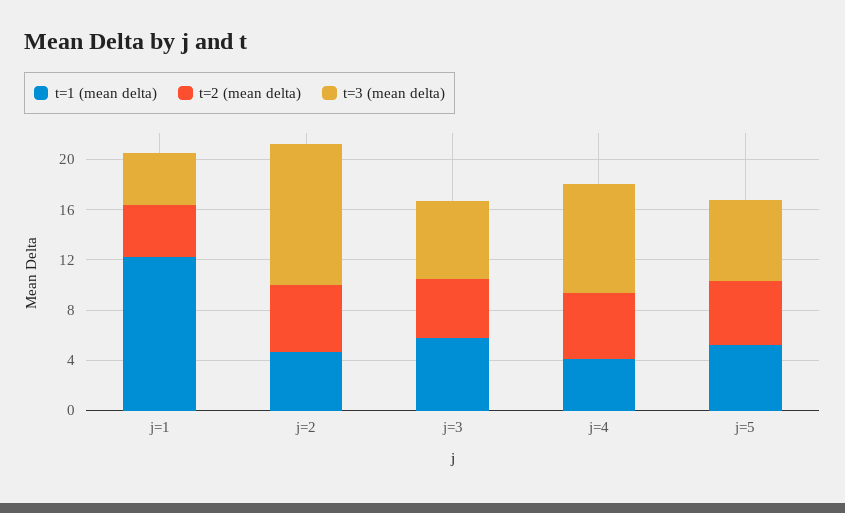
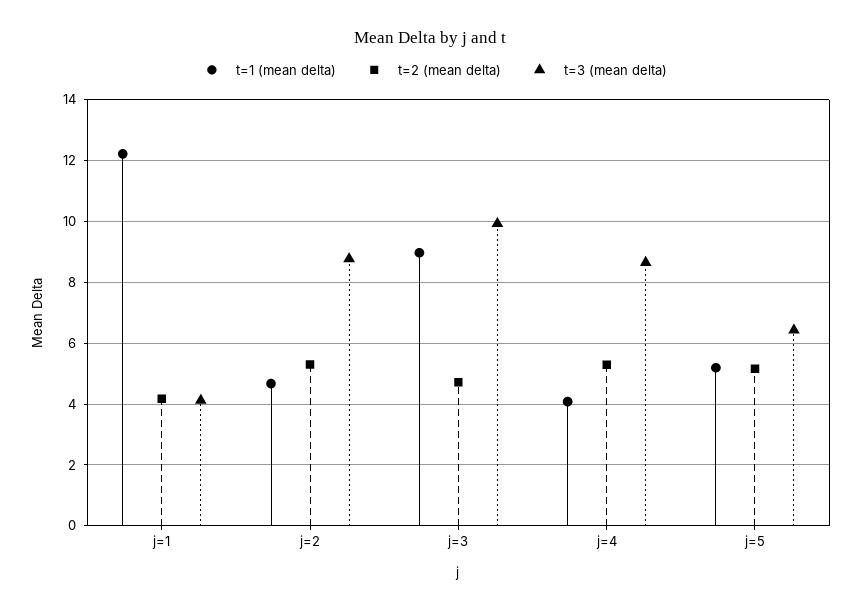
  {
    "t=1 (mean delta)": {
      "j=1": 12.2,
      "j=2": 4.6,
-     "j=3": 6,
+     "j=3": 9,
      "j=4": 4,
      "j=5": 5.2
    },
    "t=2 (mean delta)": {
      "j=1": 4.2,
      "j=2": 5.4,
      "j=3": 4.8,
      "j=4": 5.2,
      "j=5": 5.2
    },
    "t=3 (mean delta)": {
      "j=1": 4.2,
-     "j=2": 11,
+     "j=2": 8.8,
-     "j=3": 6,
+     "j=3": 10,
      "j=4": 8.6,
      "j=5": 6.4
    }
  }

